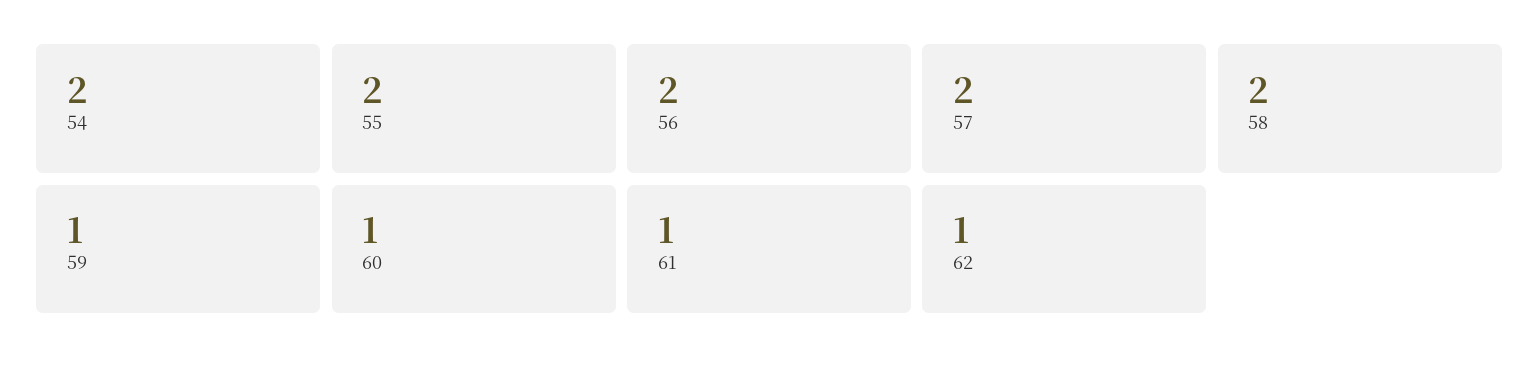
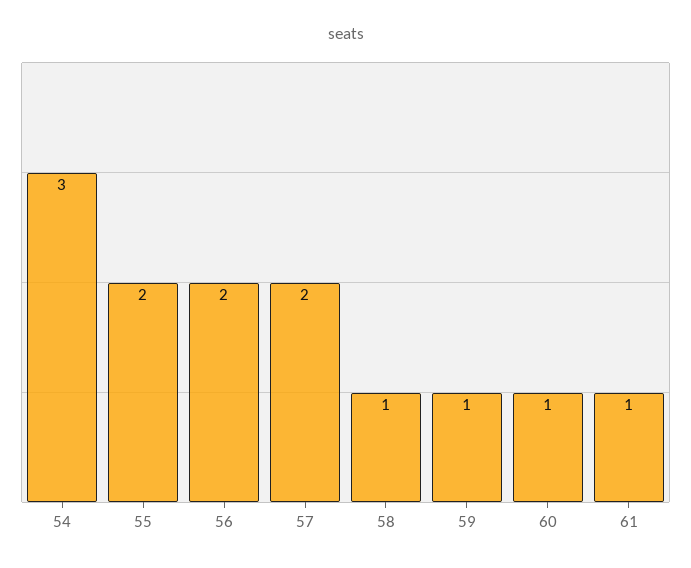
  {
-   "54": 2,
+   "54": 3,
    "55": 2,
    "56": 2,
    "57": 2,
-   "58": 2,
+   "58": 1,
    "59": 1,
    "60": 1,
-   "61": 1,
+   "61": 1
-   "62": 1
  }

